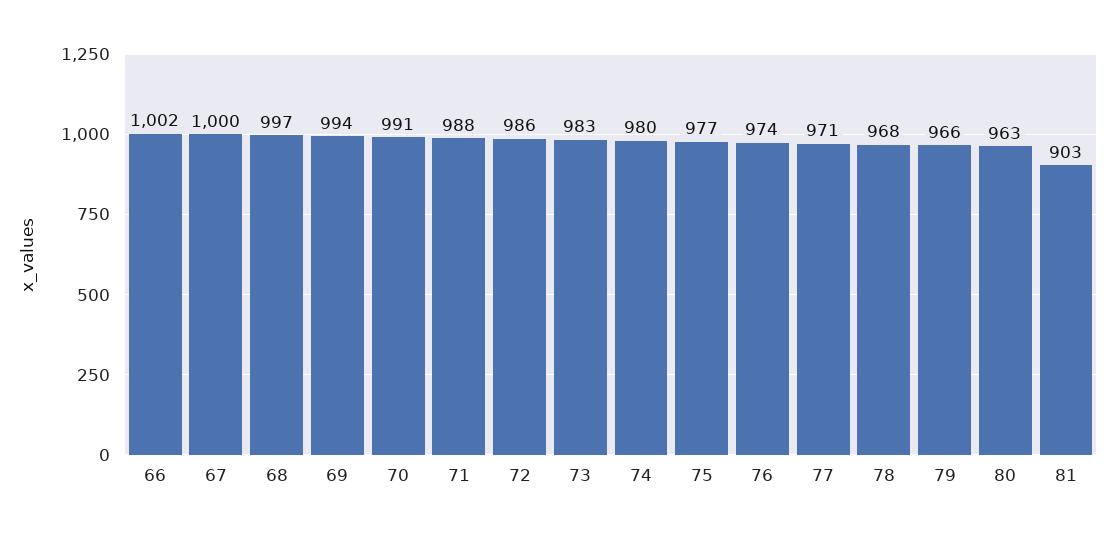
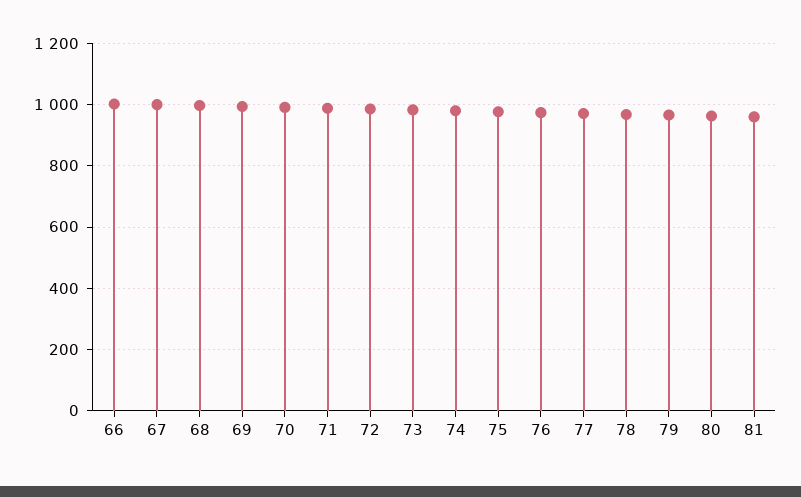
  {
    "66": 1002,
    "67": 1000,
    "68": 997,
    "69": 994,
    "70": 991,
    "71": 988,
    "72": 986,
    "73": 983,
    "74": 980,
    "75": 977,
    "76": 974,
    "77": 971,
    "78": 968,
    "79": 966,
    "80": 963,
-   "81": 903
+   "81": 960
  }

